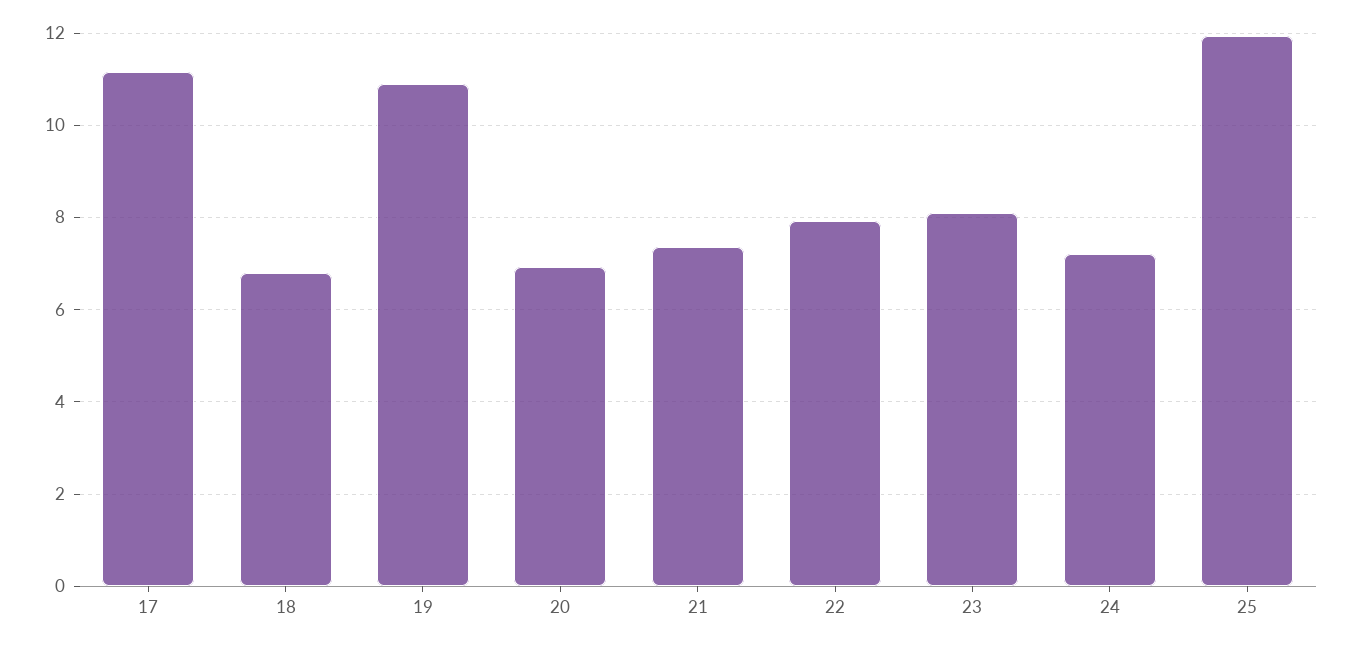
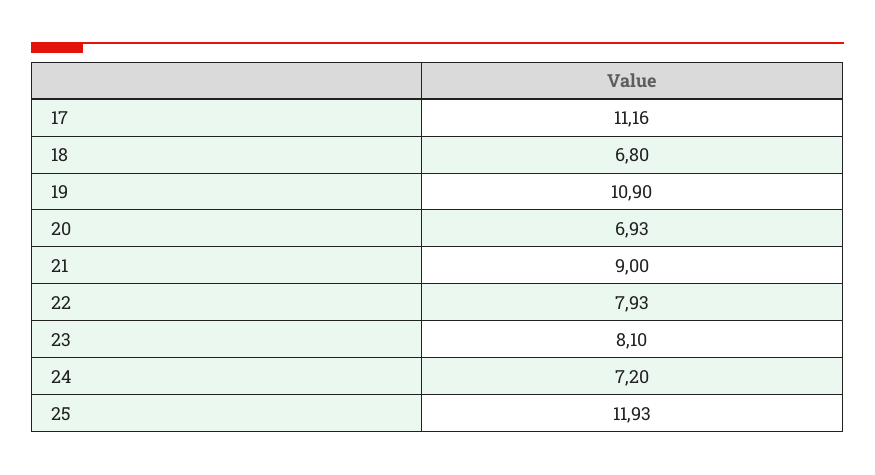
  {
    "17": 11.16,
    "18": 6.8,
    "19": 10.9,
    "20": 6.93,
-   "21": 7.4,
+   "21": 9,
    "22": 7.93,
    "23": 8.1,
    "24": 7.2,
    "25": 11.93
  }

